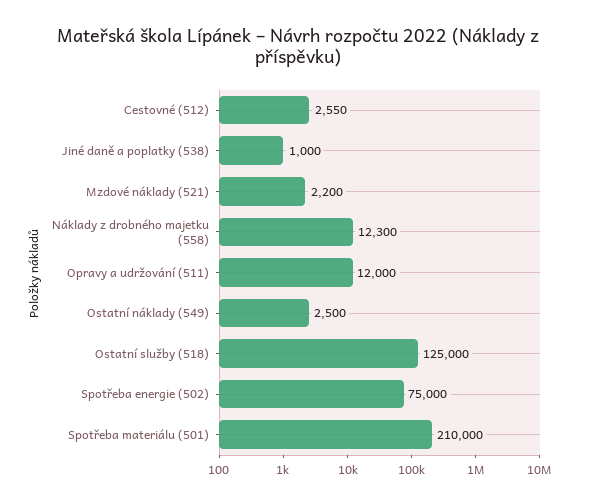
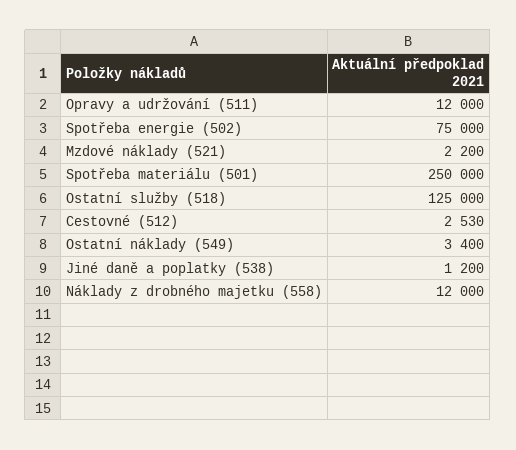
  {
-   "Cestovné (512)": 2550,
+   "Cestovné (512)": 2530,
-   "Jiné daně a poplatky (538)": 1000,
+   "Jiné daně a poplatky (538)": 1200,
    "Mzdové náklady (521)": 2200,
-   "Náklady z drobného majetku (558)": 12300,
+   "Náklady z drobného majetku (558)": 12000,
    "Opravy a udržování (511)": 12000,
-   "Ostatní náklady (549)": 2500,
+   "Ostatní náklady (549)": 3400,
    "Ostatní služby (518)": 125000,
    "Spotřeba energie (502)": 75000,
-   "Spotřeba materiálu (501)": 210000
+   "Spotřeba materiálu (501)": 250000
  }

